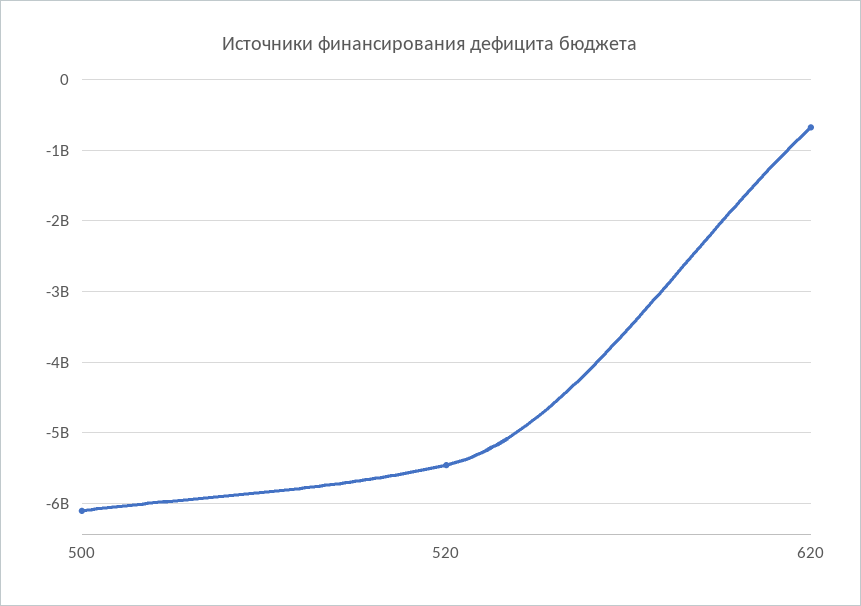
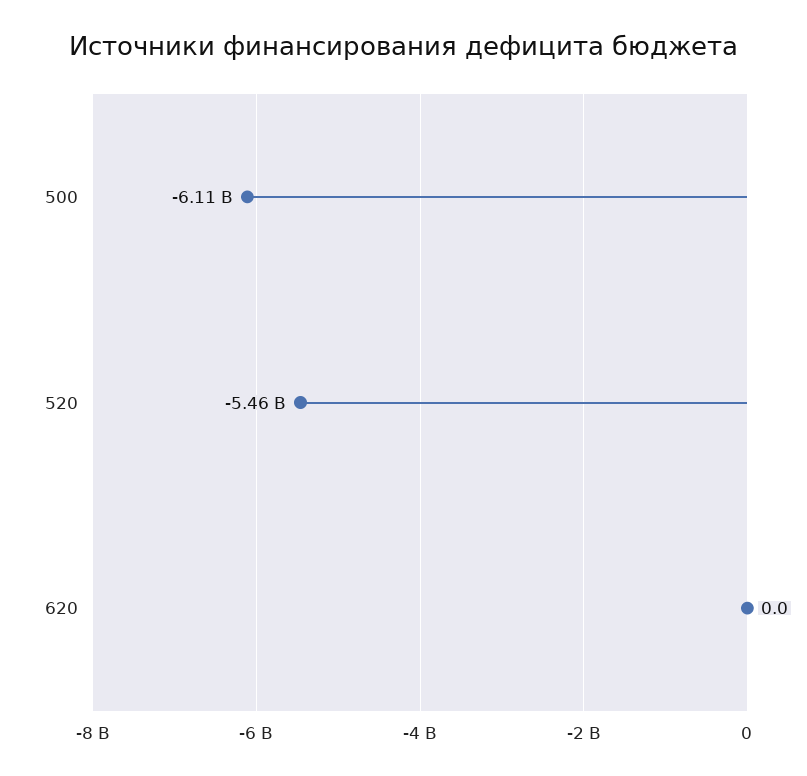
  {
    "500": -6110000000,
    "520": -5460000000,
-   "620": -700000000
+   "620": 0
  }

